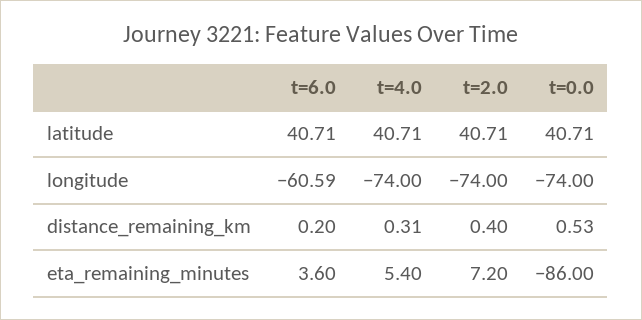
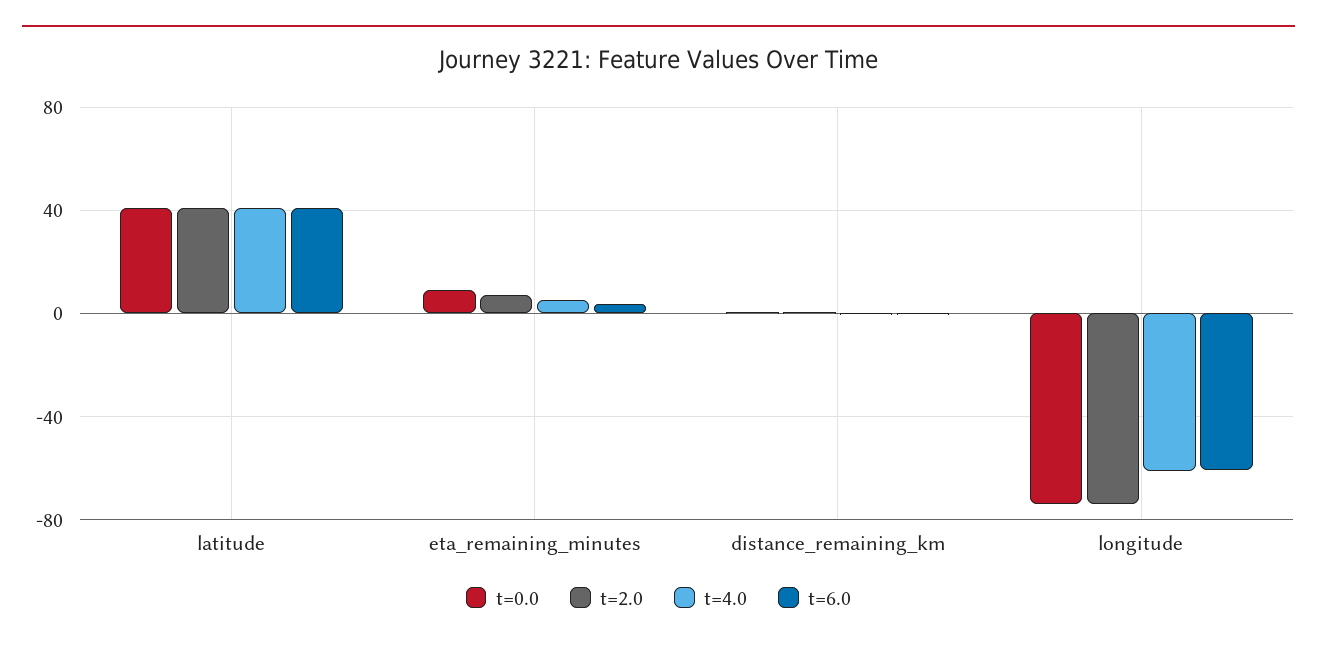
  {
    "t=6.0": {
      "latitude": 40.71,
      "longitude": -60.59,
      "distance_remaining_km": 0.2,
      "eta_remaining_minutes": 3.6
    },
    "t=4.0": {
      "latitude": 40.71,
-     "longitude": -74,
+     "longitude": -60,
      "distance_remaining_km": 0.31,
      "eta_remaining_minutes": 5.4
    },
    "t=2.0": {
      "latitude": 40.71,
      "longitude": -74,
      "distance_remaining_km": 0.4,
      "eta_remaining_minutes": 7.2
    },
    "t=0.0": {
      "latitude": 40.71,
      "longitude": -74,
      "distance_remaining_km": 0.53,
-     "eta_remaining_minutes": -86
+     "eta_remaining_minutes": 10
    }
  }

